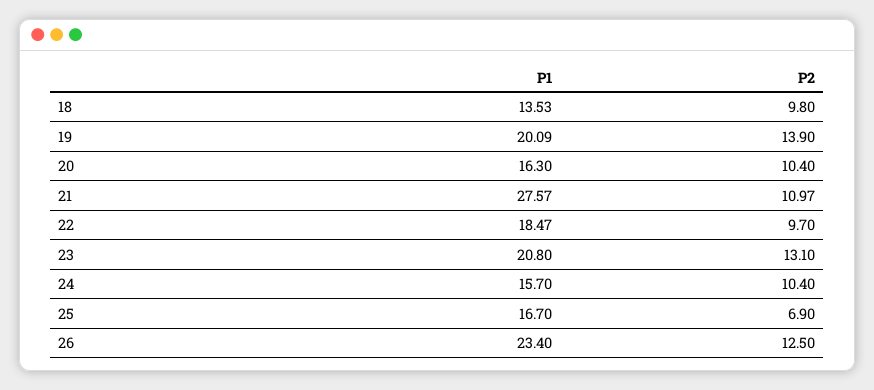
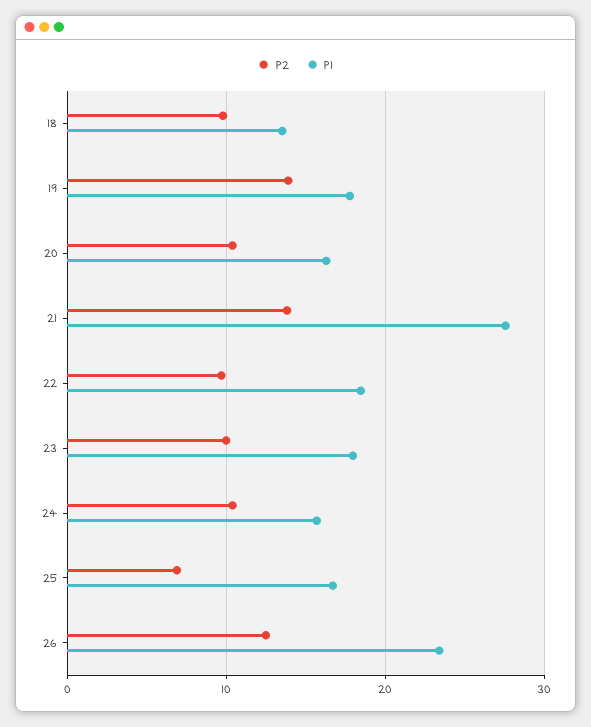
  {
    "P1": {
      "18": 13.53,
-     "19": 20.09,
+     "19": 18,
      "20": 16.3,
      "21": 27.57,
      "22": 18.47,
-     "23": 20.8,
+     "23": 18,
      "24": 15.7,
      "25": 16.7,
      "26": 23.4
    },
    "P2": {
      "18": 9.8,
      "19": 13.9,
      "20": 10.4,
-     "21": 10.97,
+     "21": 14,
      "22": 9.7,
-     "23": 13.1,
+     "23": 10,
      "24": 10.4,
      "25": 6.9,
      "26": 12.5
    }
  }

